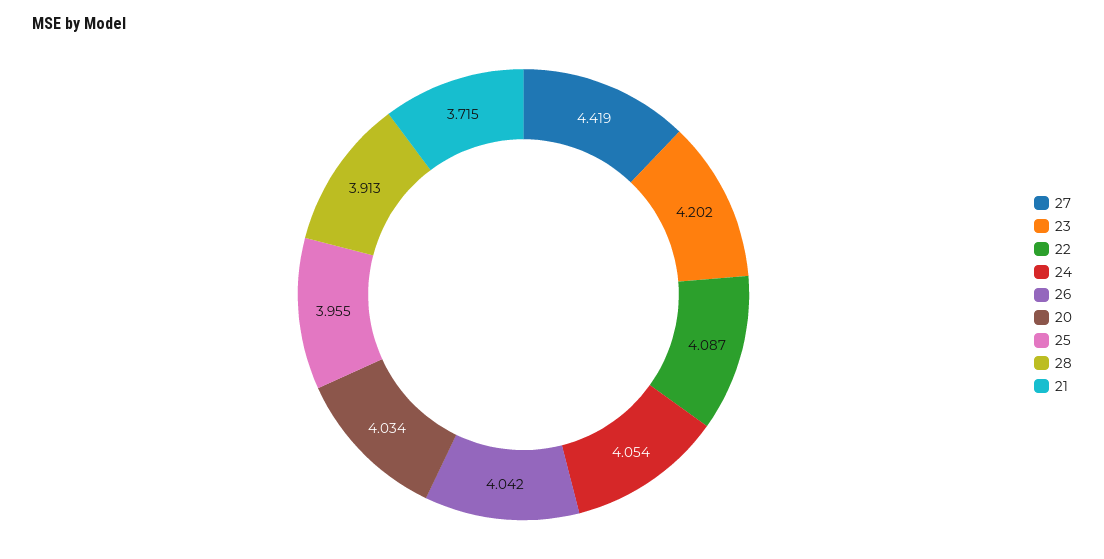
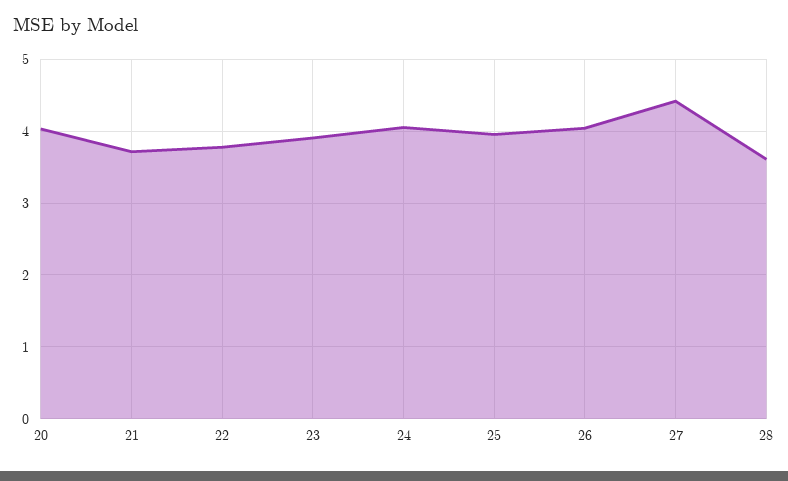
  {
    "27": 4.419,
-   "23": 4.202,
+   "23": 3.9,
-   "22": 4.087,
+   "22": 3.8,
    "24": 4.054,
    "26": 4.042,
    "20": 4.034,
    "25": 3.955,
-   "28": 3.913,
+   "28": 3.6,
    "21": 3.715
  }

